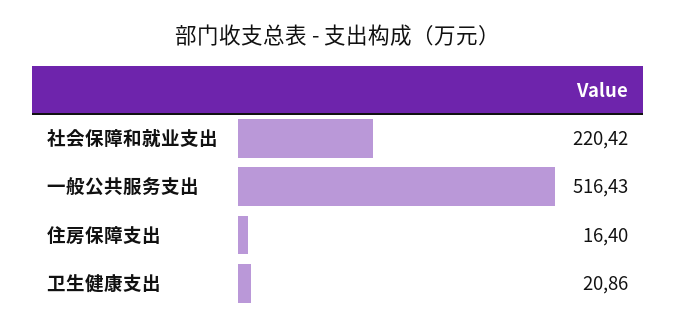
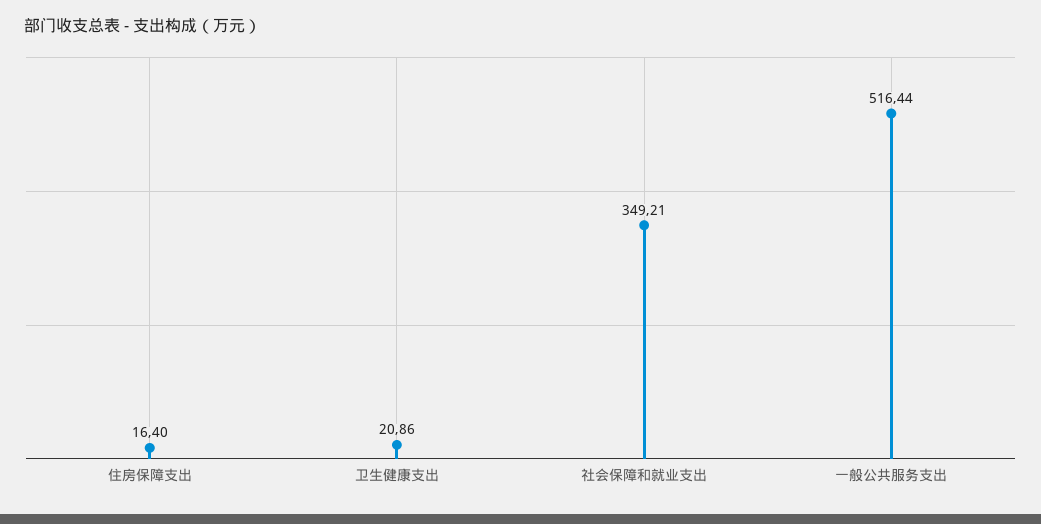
  {
-   "社会保障和就业支出": 220.42,
+   "社会保障和就业支出": 349.21,
-   "一般公共服务支出": 516.43,
+   "一般公共服务支出": 516.44,
    "住房保障支出": 16.4,
    "卫生健康支出": 20.86
  }

